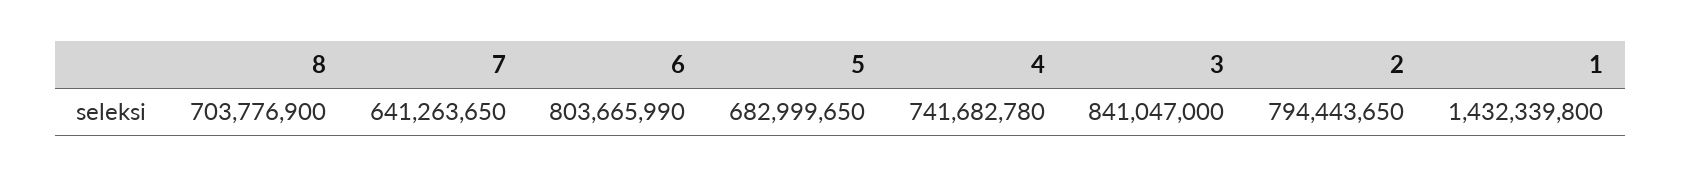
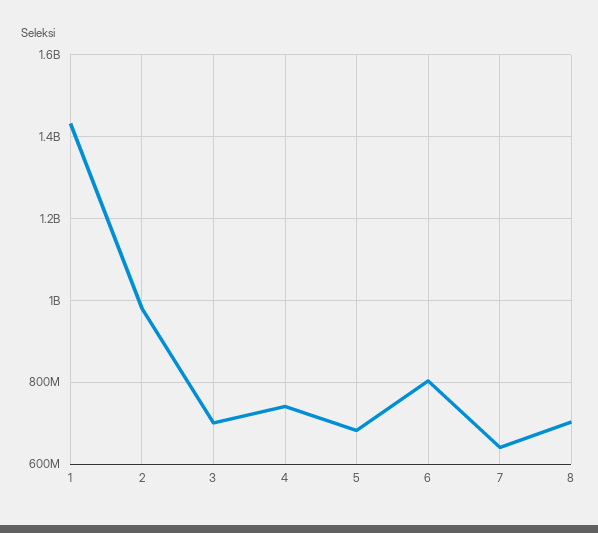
  {
    "8": 703776900,
    "7": 641263650,
    "6": 803665990,
    "5": 682999650,
    "4": 741682780,
-   "3": 841047000,
+   "3": 700000000,
-   "2": 794443650,
+   "2": 980000000,
    "1": 1432339800
  }

